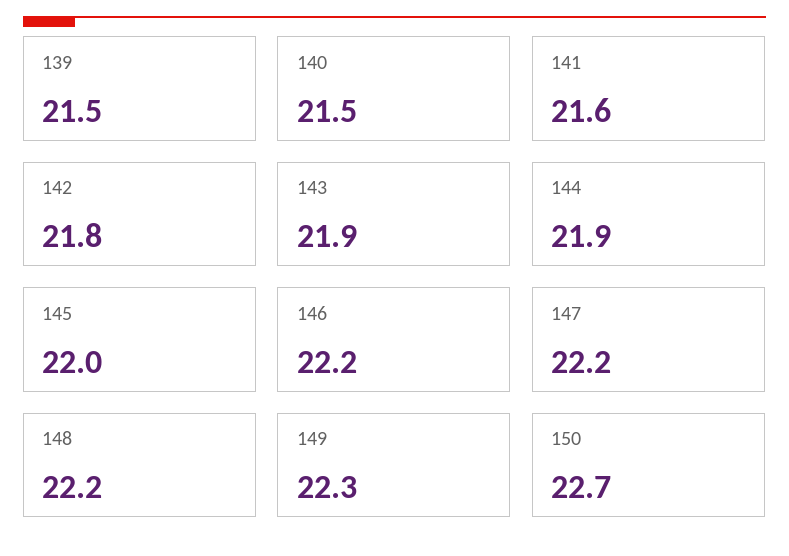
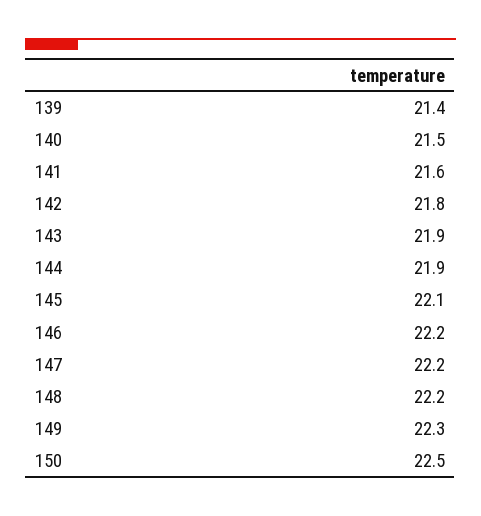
  {
-   "139": 21.5,
+   "139": 21.4,
    "140": 21.5,
    "141": 21.6,
    "142": 21.8,
    "143": 21.9,
    "144": 21.9,
-   "145": 22,
+   "145": 22.1,
    "146": 22.2,
    "147": 22.2,
    "148": 22.2,
    "149": 22.3,
-   "150": 22.7
+   "150": 22.5
  }

